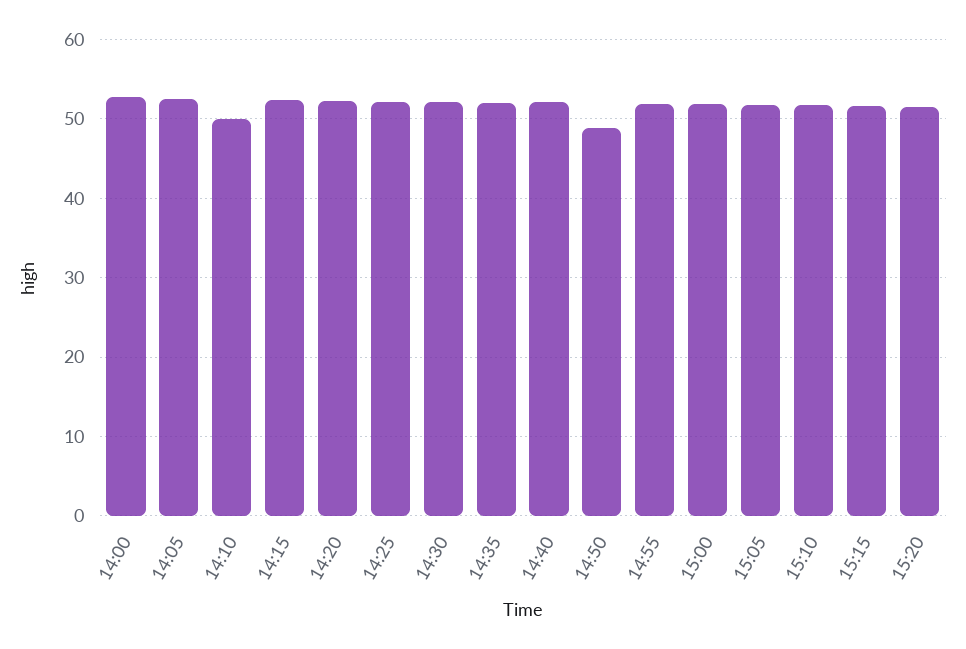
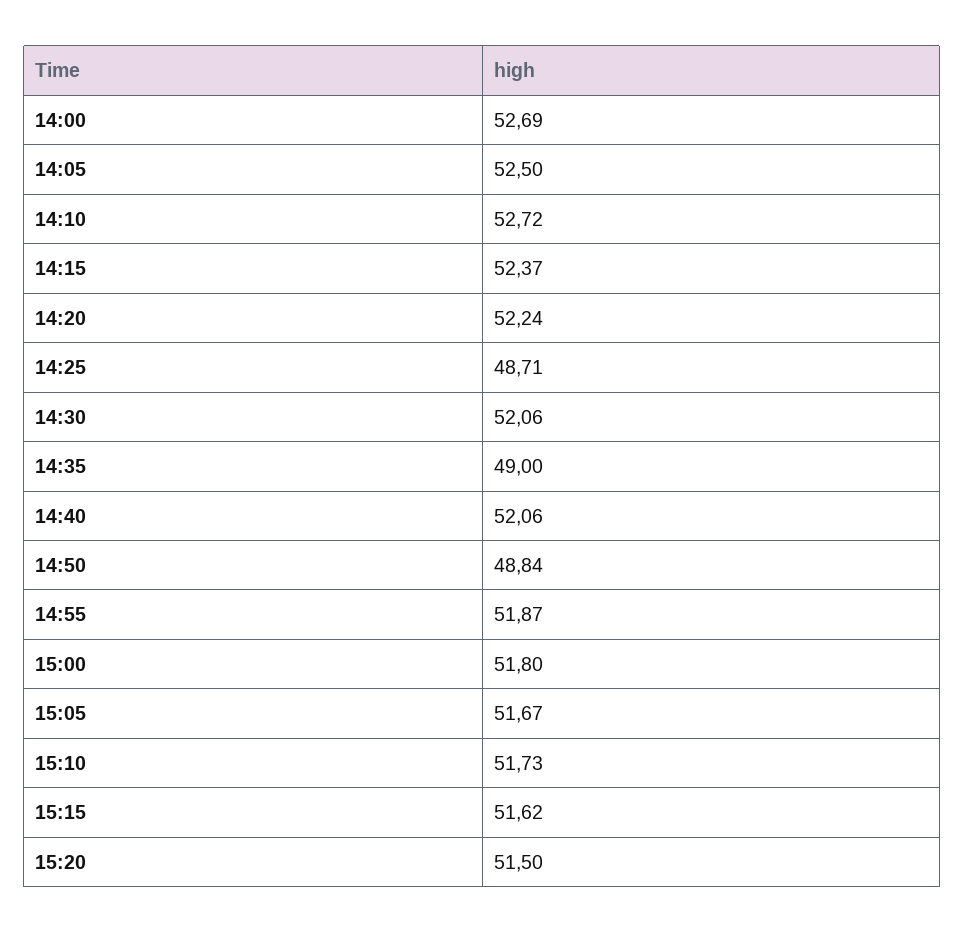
  {
    "14:00": 52.69,
    "14:05": 52.5,
-   "14:10": 50,
+   "14:10": 52.72,
    "14:15": 52.37,
    "14:20": 52.24,
-   "14:25": 52,
+   "14:25": 48.71,
    "14:30": 52.06,
-   "14:35": 52,
+   "14:35": 49,
    "14:40": 52.06,
    "14:50": 48.84,
    "14:55": 51.87,
    "15:00": 51.8,
    "15:05": 51.67,
    "15:10": 51.73,
    "15:15": 51.62,
    "15:20": 51.5
  }

